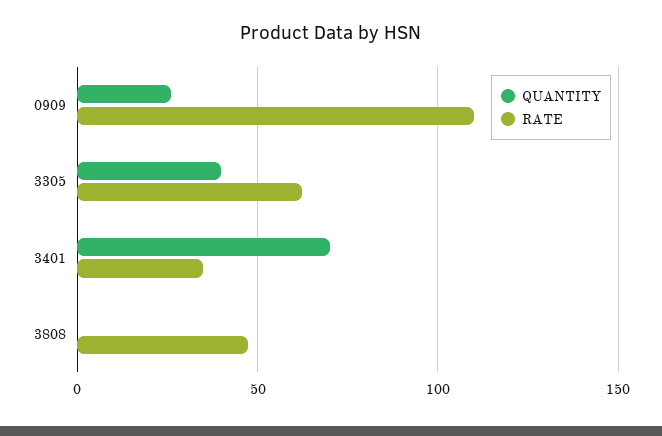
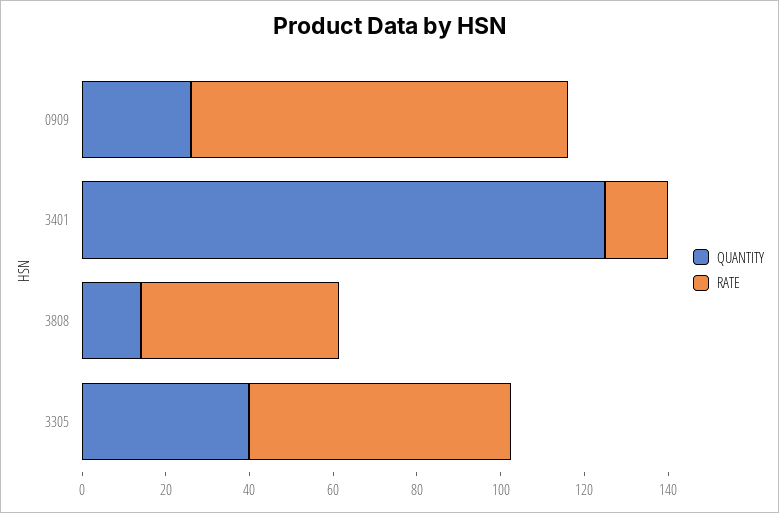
  {
    "QUANTITY": {
      "0909": 25,
      "3305": 40,
-     "3401": 70,
+     "3401": 125,
-     "3808": 0
+     "3808": 15
    },
    "RATE": {
-     "0909": 110,
+     "0909": 90,
      "3305": 60,
-     "3401": 35,
+     "3401": 15,
      "3808": 45
    }
  }

